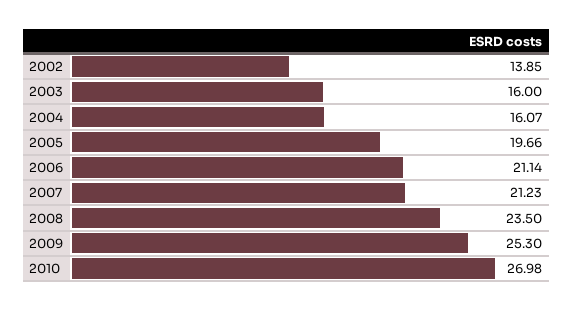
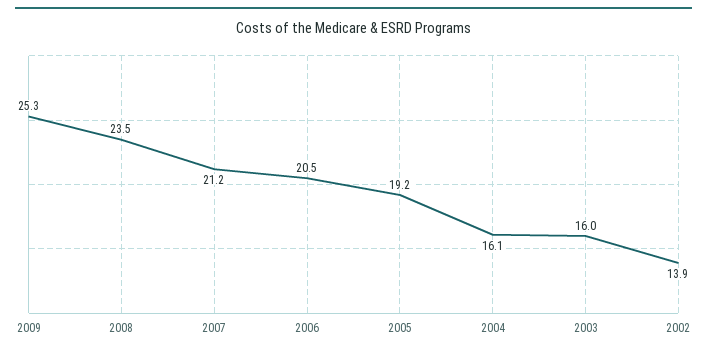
  {
    "2002": 13.85,
    "2003": 16,
    "2004": 16.07,
-   "2005": 19.66,
+   "2005": 19.2,
-   "2006": 21.14,
+   "2006": 20.5,
    "2007": 21.23,
    "2008": 23.5,
-   "2009": 25.3,
+   "2009": 25.3
-   "2010": 26.98
  }

